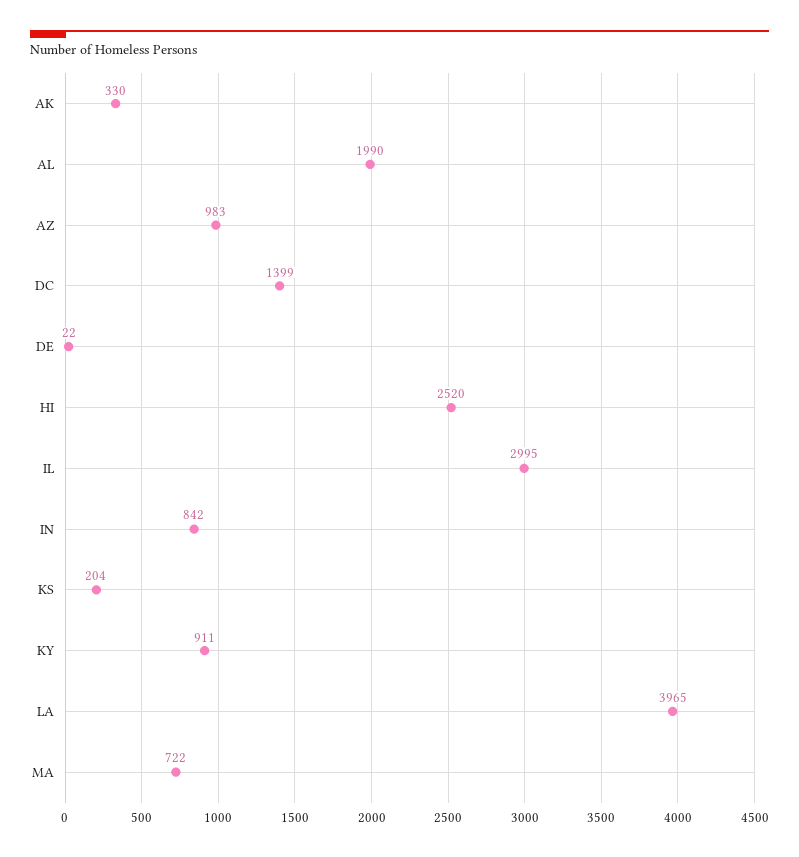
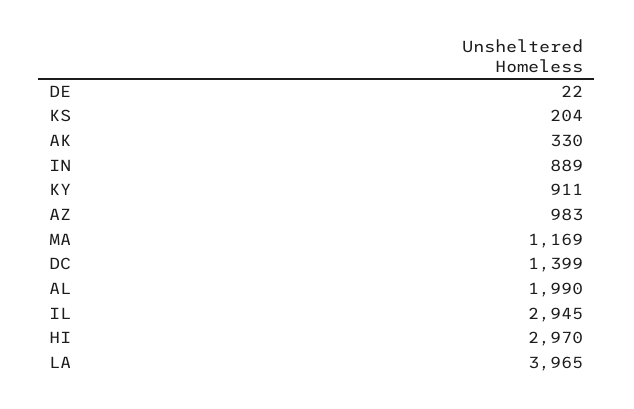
  {
    "AK": 330,
    "AL": 1990,
    "AZ": 983,
    "DC": 1399,
    "DE": 22,
-   "HI": 2520,
+   "HI": 2970,
-   "IL": 2995,
+   "IL": 2945,
-   "IN": 842,
+   "IN": 889,
    "KS": 204,
    "KY": 911,
    "LA": 3965,
-   "MA": 722
+   "MA": 1169
  }

